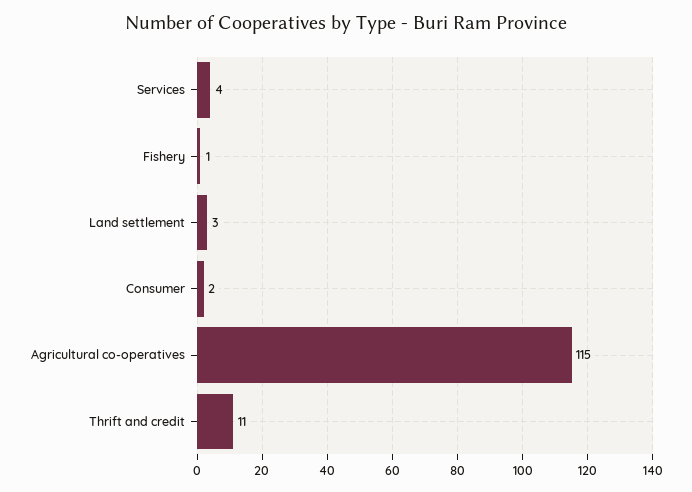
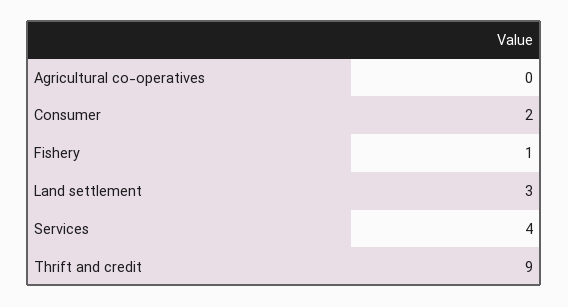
  {
    "Services": 4,
    "Fishery": 1,
    "Land settlement": 3,
    "Consumer": 2,
-   "Agricultural co-operatives": 115,
+   "Agricultural co-operatives": 0,
-   "Thrift and credit": 11
+   "Thrift and credit": 9
  }

